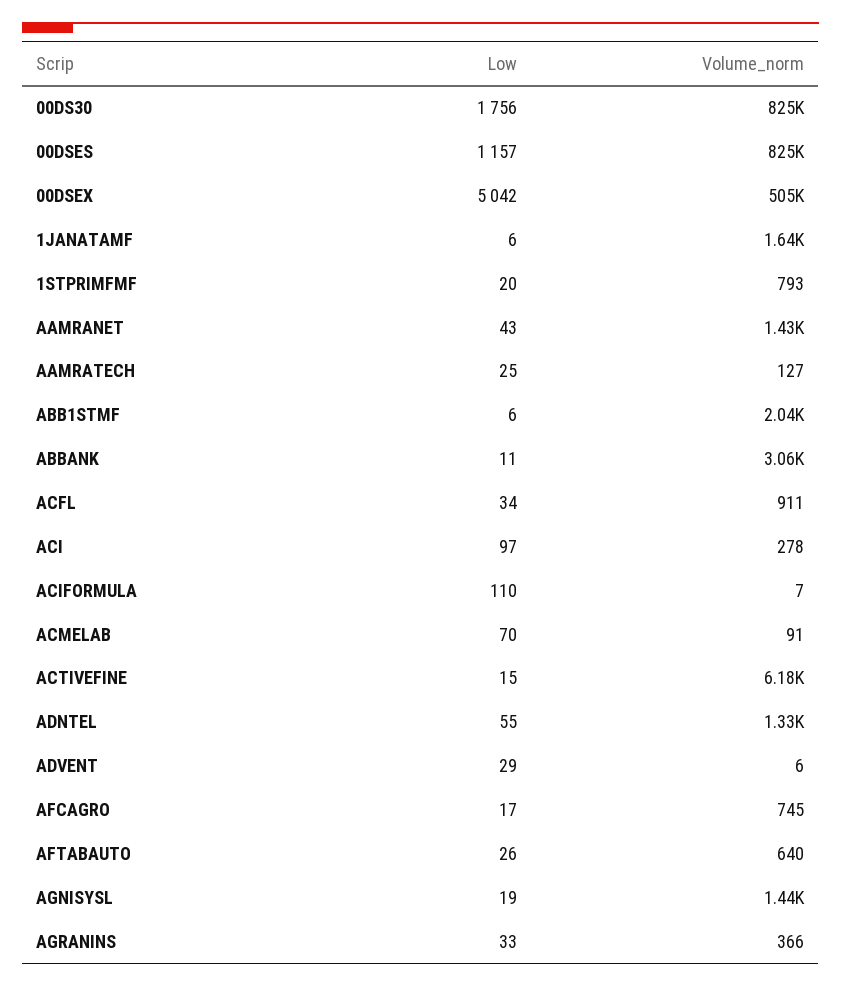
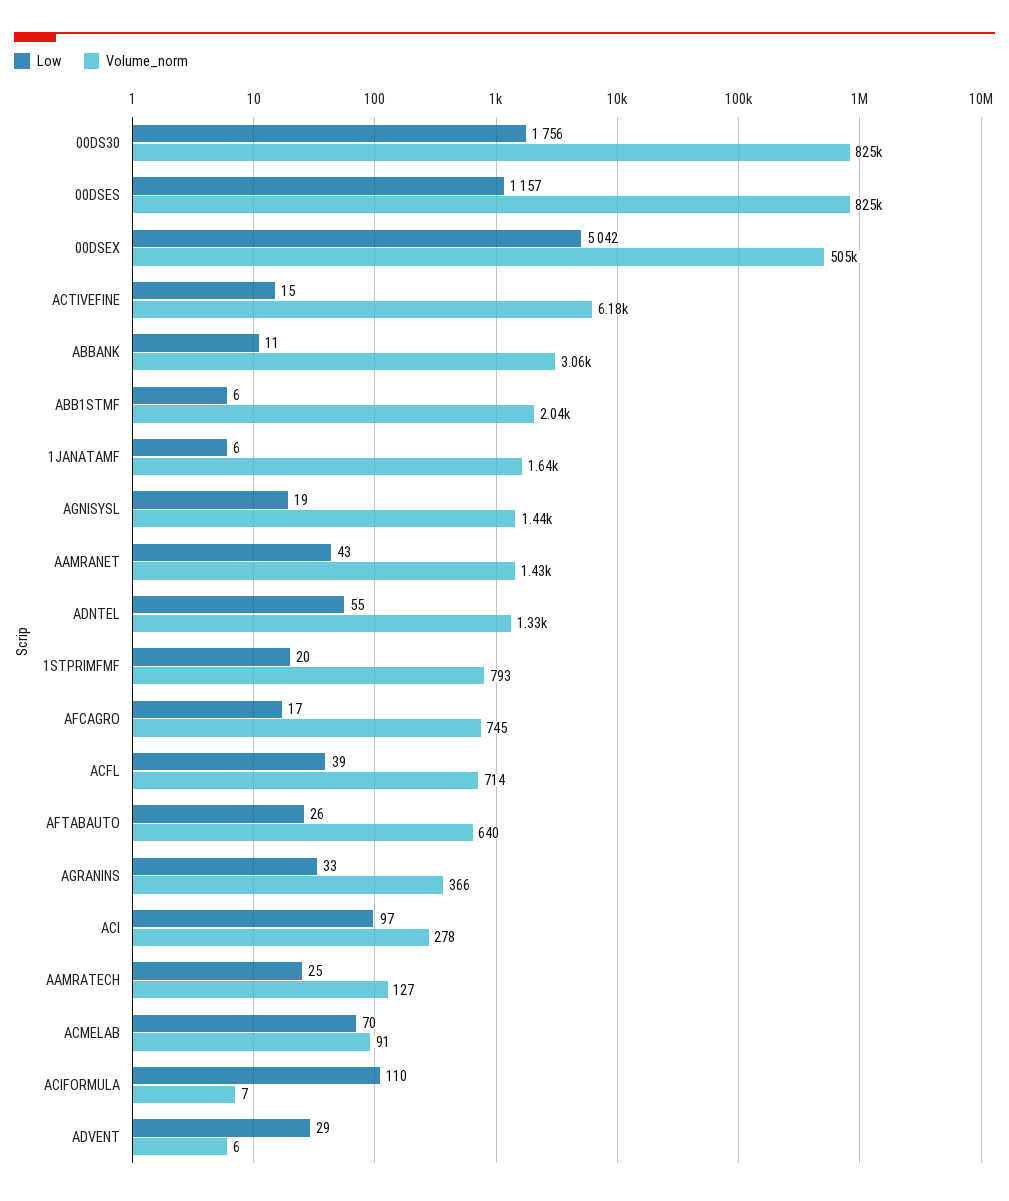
  {
    "Low": {
      "00DS30": 1756,
      "00DSES": 1157,
      "00DSEX": 5042,
      "1JANATAMF": 6,
      "1STPRIMFMF": 20,
      "AAMRANET": 43,
      "AAMRATECH": 25,
      "ABB1STMF": 6,
      "ABBANK": 11,
-     "ACFL": 34,
+     "ACFL": 39,
      "ACI": 97,
      "ACIFORMULA": 110,
      "ACMELAB": 70,
      "ACTIVEFINE": 15,
      "ADNTEL": 55,
      "ADVENT": 29,
      "AFCAGRO": 17,
      "AFTABAUTO": 26,
      "AGNISYSL": 19,
      "AGRANINS": 33
    },
    "Volume_norm": {
      "00DS30": 825000,
      "00DSES": 825000,
      "00DSEX": 505000,
      "1JANATAMF": 1640,
      "1STPRIMFMF": 793,
      "AAMRANET": 1430,
      "AAMRATECH": 127,
      "ABB1STMF": 2040,
      "ABBANK": 3060,
-     "ACFL": 911,
+     "ACFL": 714,
      "ACI": 278,
      "ACIFORMULA": 7,
      "ACMELAB": 91,
      "ACTIVEFINE": 6180,
      "ADNTEL": 1330,
      "ADVENT": 6,
      "AFCAGRO": 745,
      "AFTABAUTO": 640,
      "AGNISYSL": 1440,
      "AGRANINS": 366
    }
  }

